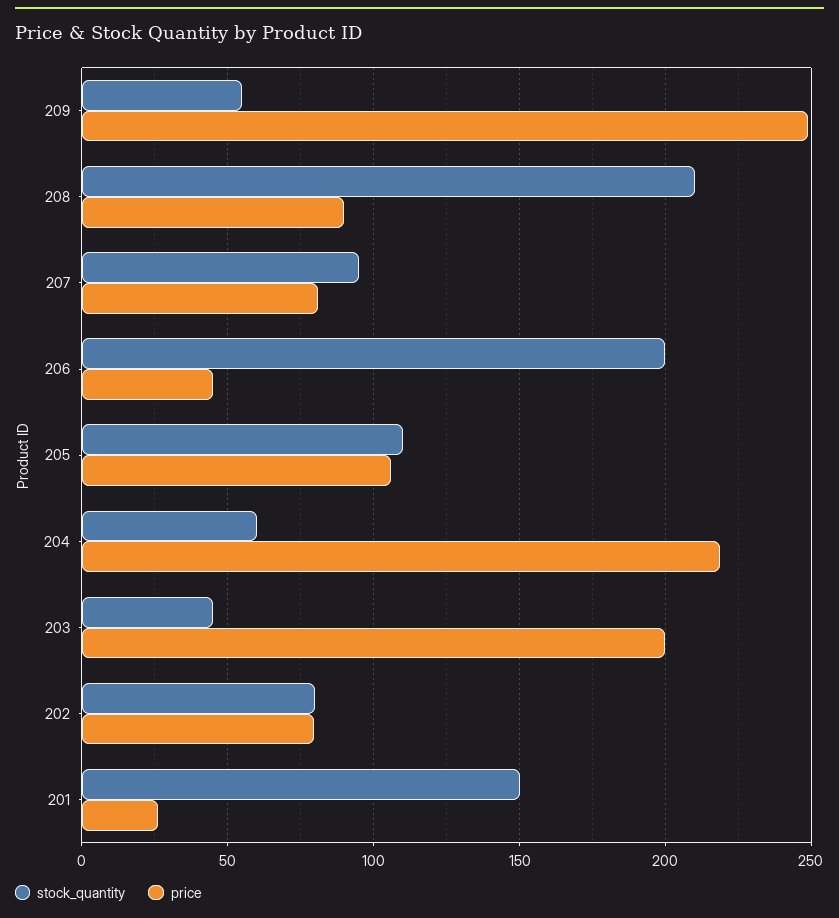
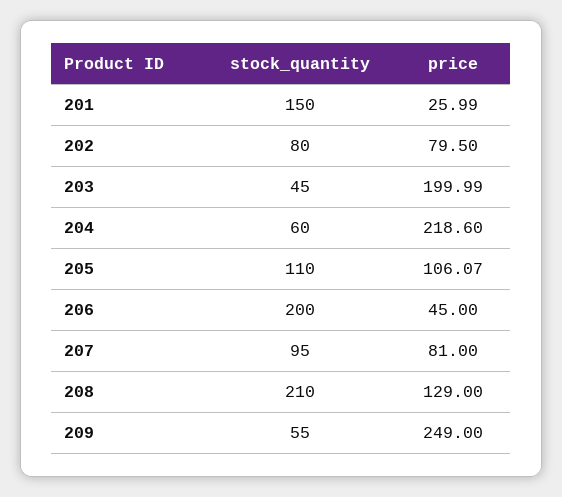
  {
    "stock_quantity": {
      "209": 55,
      "208": 210,
      "207": 95,
      "206": 200,
      "205": 110,
      "204": 60,
      "203": 45,
      "202": 80,
      "201": 150
    },
    "price": {
      "209": 249,
-     "208": 90,
+     "208": 129,
      "207": 81,
      "206": 45,
      "205": 106.07,
      "204": 218.6,
      "203": 199.99,
      "202": 79.5,
      "201": 25.99
    }
  }

